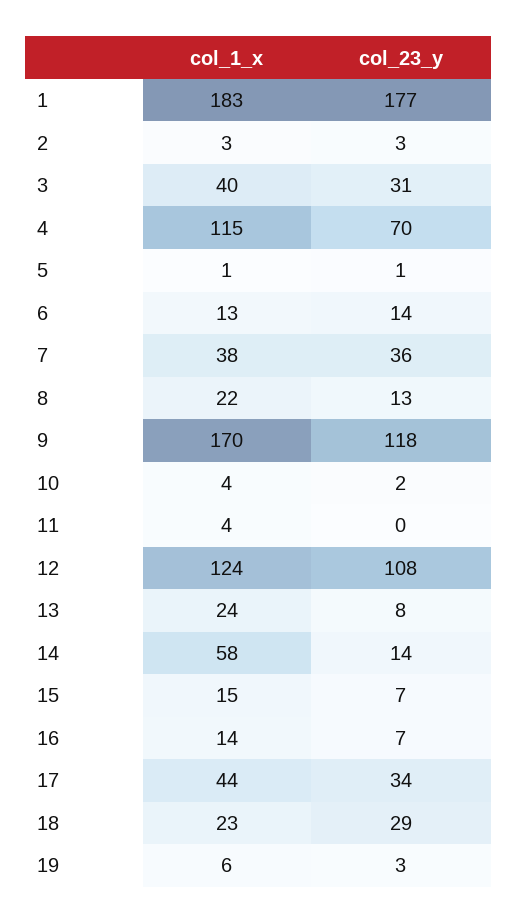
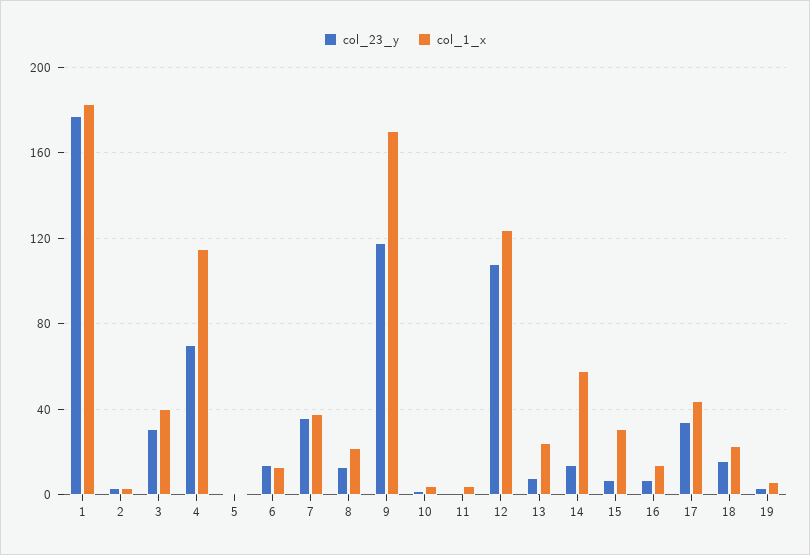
  {
    "col_1_x": {
      "1": 183,
      "2": 3,
      "3": 40,
      "4": 115,
      "5": 1,
      "6": 13,
      "7": 38,
      "8": 22,
      "9": 170,
      "10": 4,
      "11": 4,
      "12": 124,
      "13": 24,
      "14": 58,
-     "15": 15,
+     "15": 30,
      "16": 14,
      "17": 44,
      "18": 23,
      "19": 6
    },
    "col_23_y": {
      "1": 177,
      "2": 3,
      "3": 31,
      "4": 70,
      "5": 1,
      "6": 14,
      "7": 36,
      "8": 13,
      "9": 118,
      "10": 2,
      "11": 0,
      "12": 108,
      "13": 8,
      "14": 14,
      "15": 7,
      "16": 7,
      "17": 34,
-     "18": 29,
+     "18": 15,
      "19": 3
    }
  }

